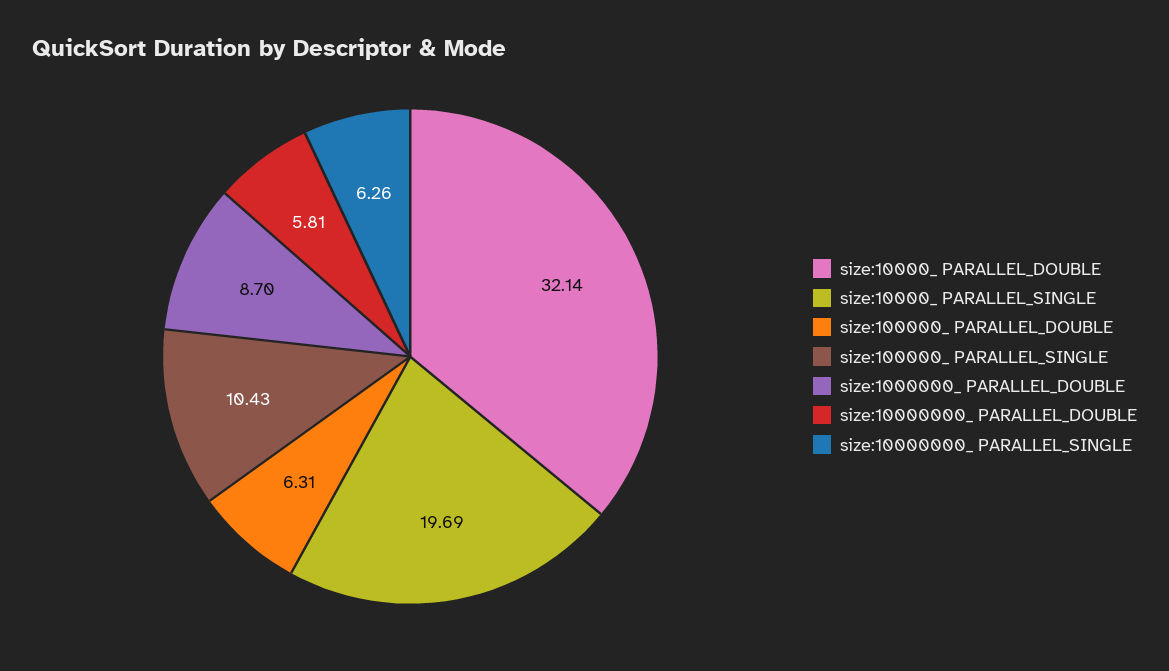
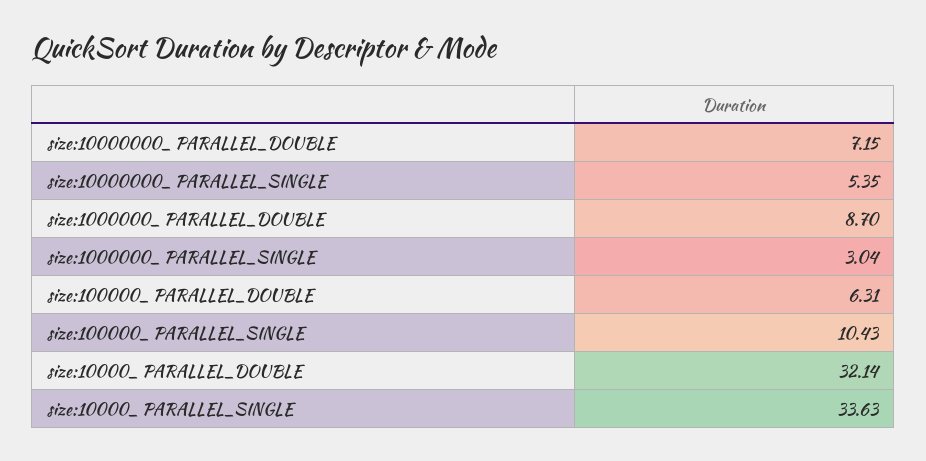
  {
    "size:10000_ PARALLEL_DOUBLE": 32.14,
-   "size:10000_ PARALLEL_SINGLE": 19.69,
+   "size:10000_ PARALLEL_SINGLE": 33.63,
    "size:100000_ PARALLEL_DOUBLE": 6.31,
    "size:100000_ PARALLEL_SINGLE": 10.43,
    "size:1000000_ PARALLEL_DOUBLE": 8.7,
-   "size:10000000_ PARALLEL_DOUBLE": 5.81,
+   "size:10000000_ PARALLEL_DOUBLE": 7.15,
-   "size:10000000_ PARALLEL_SINGLE": 6.26
+   "size:10000000_ PARALLEL_SINGLE": 5.35,
+   "size:1000000_ PARALLEL_SINGLE": 3.04
  }

